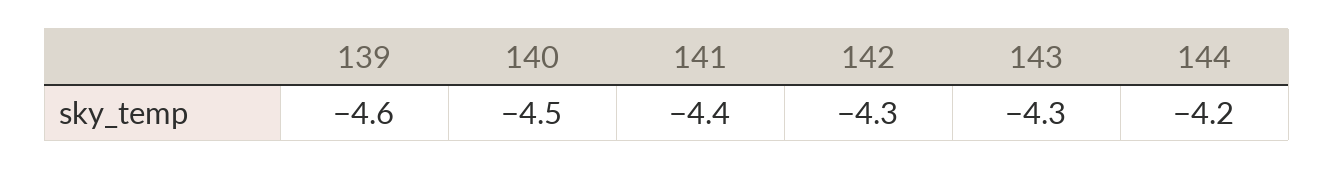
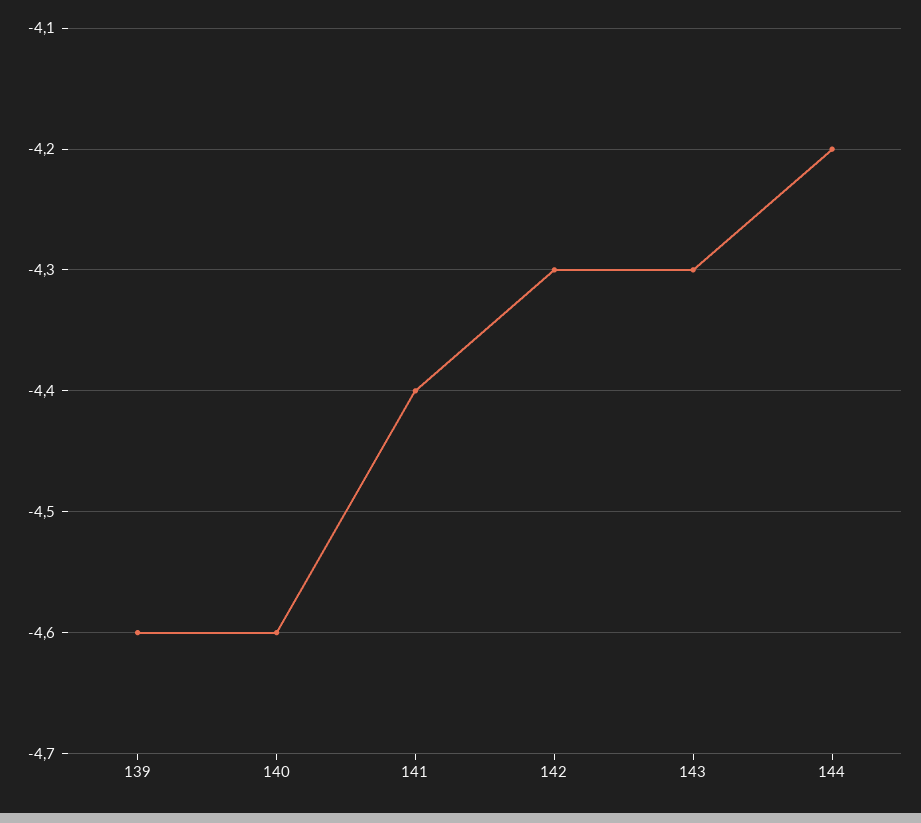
  {
    "139": -4.6,
-   "140": -4.5,
+   "140": -4.6,
    "141": -4.4,
    "142": -4.3,
    "143": -4.3,
    "144": -4.2
  }

